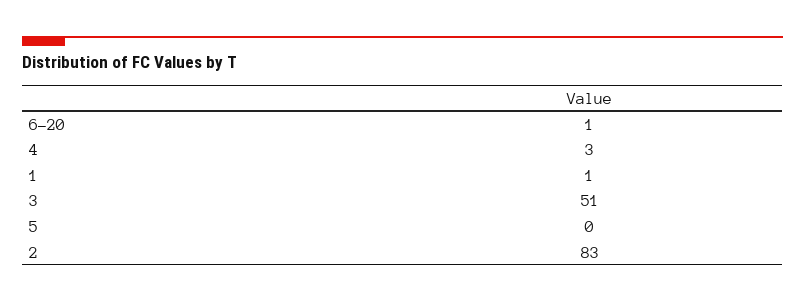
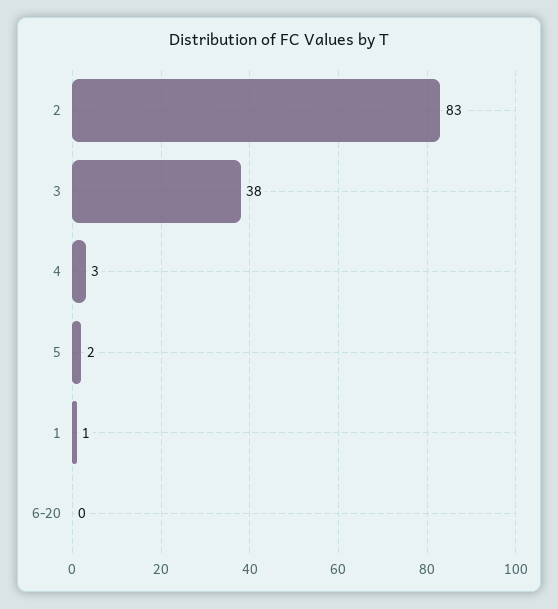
  {
-   "6-20": 1,
+   "6-20": 0,
    "4": 3,
    "1": 1,
-   "3": 51,
+   "3": 38,
-   "5": 0,
+   "5": 2,
    "2": 83
  }

